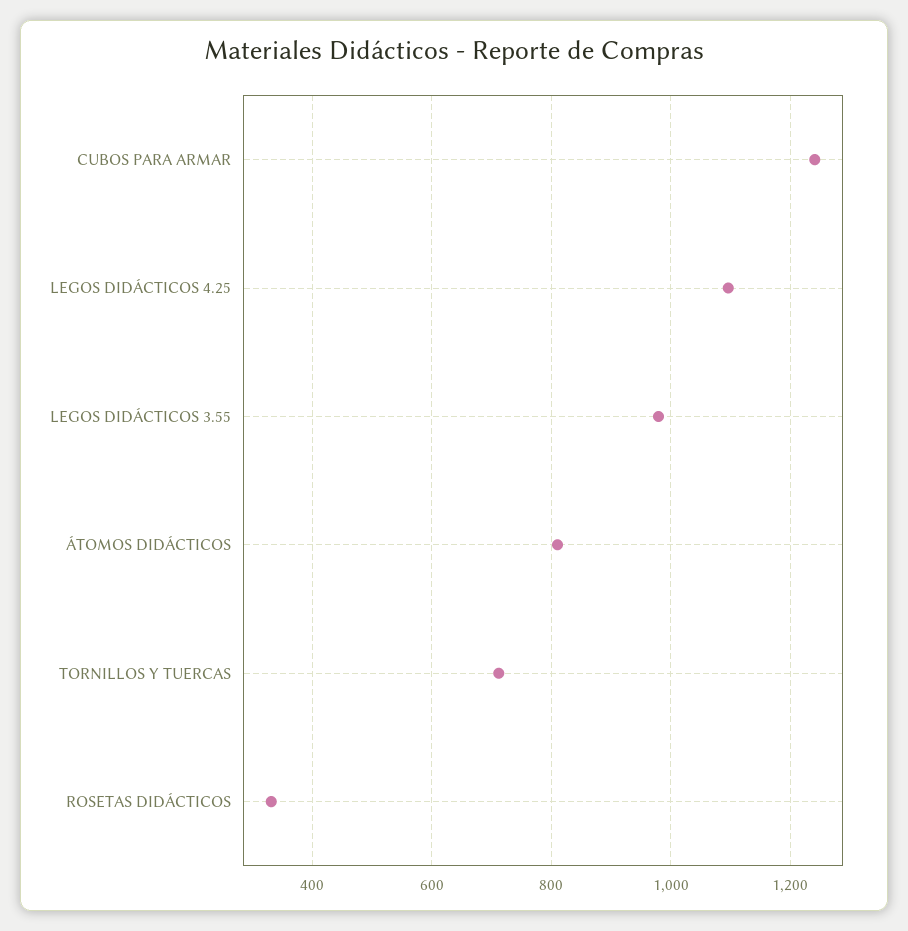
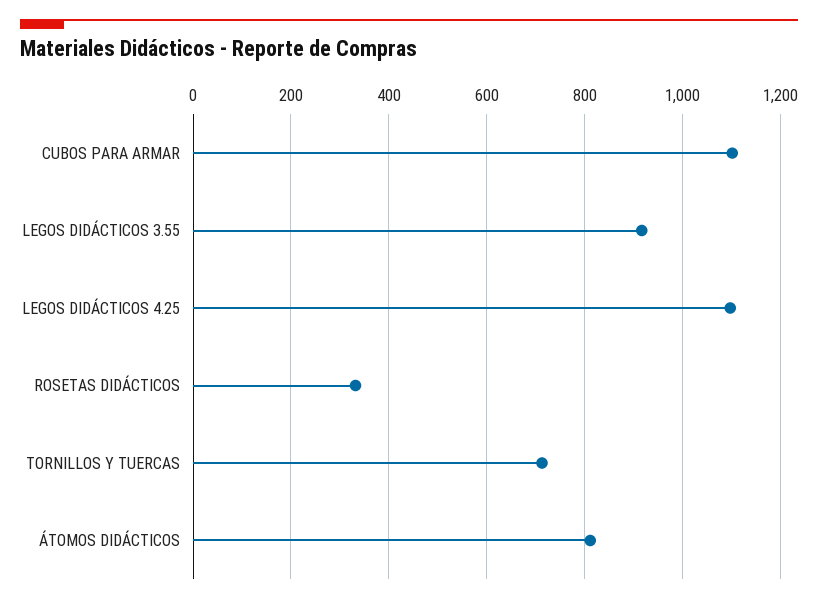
  {
-   "CUBOS PARA ARMAR": 1240,
+   "CUBOS PARA ARMAR": 1100,
    "LEGOS DIDÁCTICOS 4.25": 1100,
-   "LEGOS DIDÁCTICOS 3.55": 980,
+   "LEGOS DIDÁCTICOS 3.55": 920,
    "ÁTOMOS DIDÁCTICOS": 820,
    "TORNILLOS Y TUERCAS": 720,
    "ROSETAS DIDÁCTICOS": 340
  }

